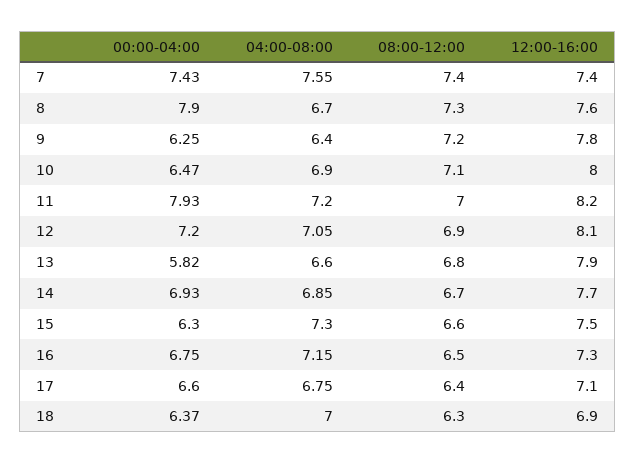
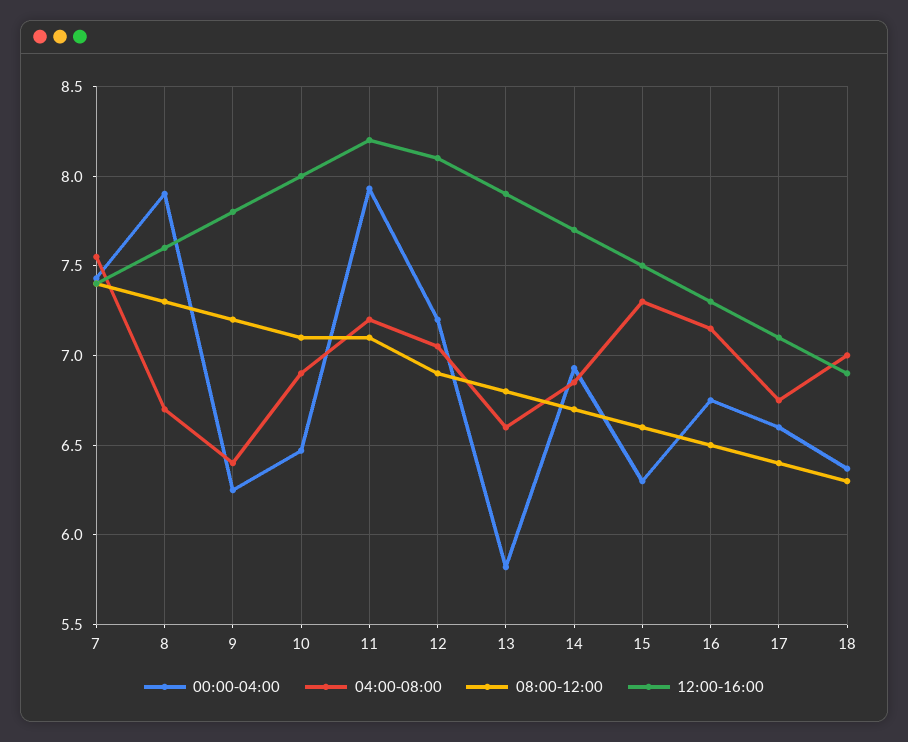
  {
    "00:00-04:00": {
      "7": 7.43,
      "8": 7.9,
      "9": 6.25,
      "10": 6.47,
      "11": 7.93,
      "12": 7.2,
      "13": 5.82,
      "14": 6.93,
      "15": 6.3,
      "16": 6.75,
      "17": 6.6,
      "18": 6.37
    },
    "04:00-08:00": {
      "7": 7.55,
      "8": 6.7,
      "9": 6.4,
      "10": 6.9,
      "11": 7.2,
      "12": 7.05,
      "13": 6.6,
      "14": 6.85,
      "15": 7.3,
      "16": 7.15,
      "17": 6.75,
      "18": 7
    },
    "08:00-12:00": {
      "7": 7.4,
      "8": 7.3,
      "9": 7.2,
      "10": 7.1,
-     "11": 7,
+     "11": 7.1,
      "12": 6.9,
      "13": 6.8,
      "14": 6.7,
      "15": 6.6,
      "16": 6.5,
      "17": 6.4,
      "18": 6.3
    },
    "12:00-16:00": {
      "7": 7.4,
      "8": 7.6,
      "9": 7.8,
      "10": 8,
      "11": 8.2,
      "12": 8.1,
      "13": 7.9,
      "14": 7.7,
      "15": 7.5,
      "16": 7.3,
      "17": 7.1,
      "18": 6.9
    }
  }

